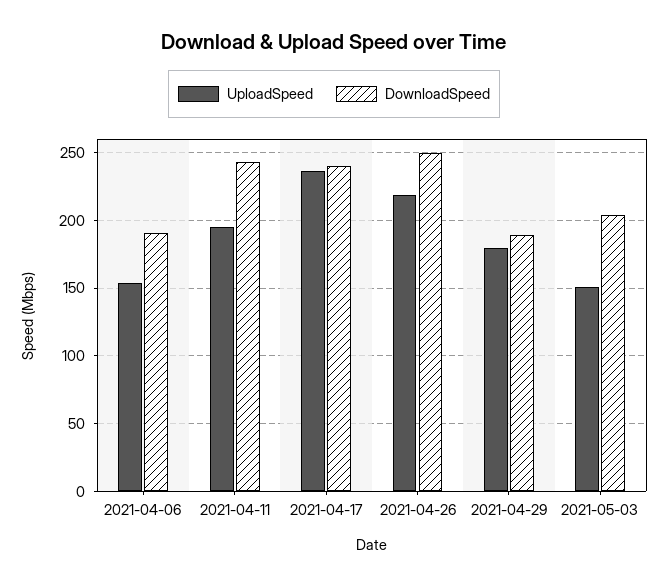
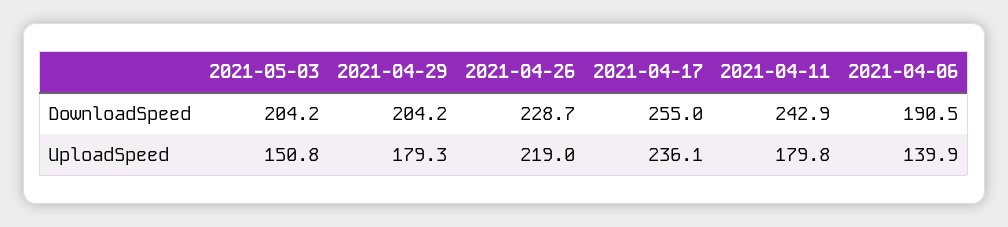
  {
    "UploadSpeed": {
-     "2021-04-06": 155,
+     "2021-04-06": 139.9,
-     "2021-04-11": 195,
+     "2021-04-11": 179.8,
      "2021-04-17": 236.1,
      "2021-04-26": 219,
      "2021-04-29": 179.3,
      "2021-05-03": 150.8
    },
    "DownloadSpeed": {
      "2021-04-06": 190.5,
      "2021-04-11": 242.9,
-     "2021-04-17": 240,
+     "2021-04-17": 255,
-     "2021-04-26": 250,
+     "2021-04-26": 228.7,
-     "2021-04-29": 190,
+     "2021-04-29": 204.2,
      "2021-05-03": 204.2
    }
  }

